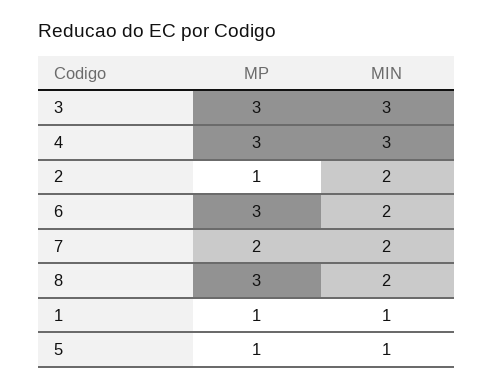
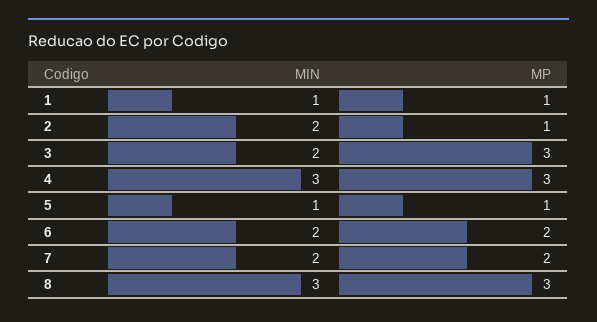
  {
    "MP": {
      "3": 3,
      "4": 3,
      "2": 1,
-     "6": 3,
+     "6": 2,
      "7": 2,
      "8": 3,
      "1": 1,
      "5": 1
    },
    "MIN": {
-     "3": 3,
+     "3": 2,
      "4": 3,
      "2": 2,
      "6": 2,
      "7": 2,
-     "8": 2,
+     "8": 3,
      "1": 1,
      "5": 1
    }
  }

